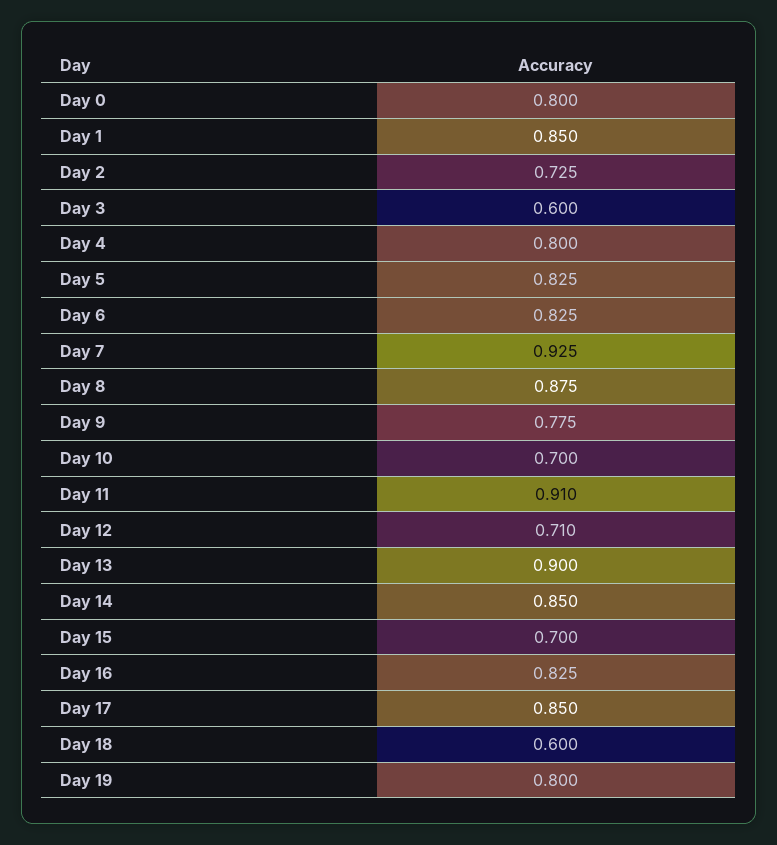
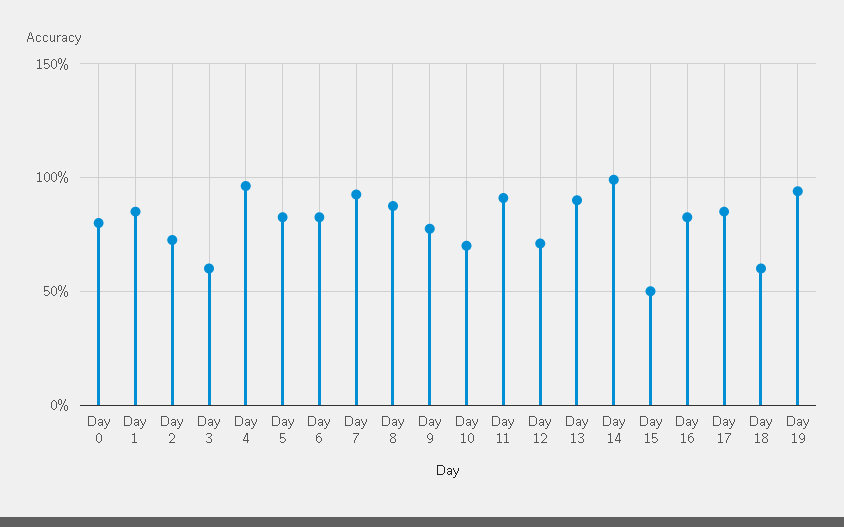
  {
    "Day 0": 0.8,
    "Day 1": 0.85,
    "Day 2": 0.725,
    "Day 3": 0.6,
-   "Day 4": 0.8,
+   "Day 4": 0.95,
    "Day 5": 0.825,
    "Day 6": 0.825,
    "Day 7": 0.925,
    "Day 8": 0.875,
    "Day 9": 0.775,
    "Day 10": 0.7,
    "Day 11": 0.91,
    "Day 12": 0.71,
    "Day 13": 0.9,
-   "Day 14": 0.85,
+   "Day 14": 1,
-   "Day 15": 0.7,
+   "Day 15": 0.5,
    "Day 16": 0.825,
    "Day 17": 0.85,
    "Day 18": 0.6,
-   "Day 19": 0.8
+   "Day 19": 0.95
  }

